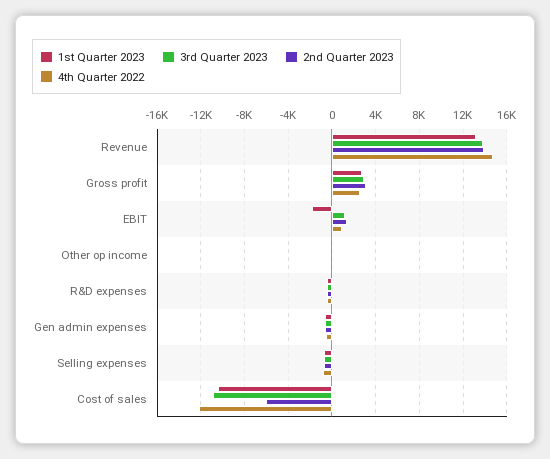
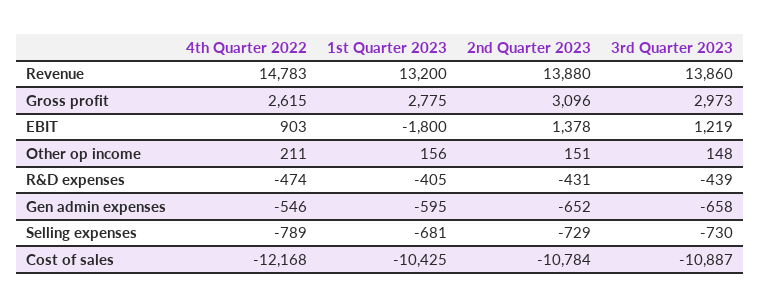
  {
    "1st Quarter 2023": {
      "Revenue": 13200,
      "Gross profit": 2775,
      "EBIT": -1800,
      "Other op income": 156,
      "R&D expenses": -405,
      "Gen admin expenses": -595,
      "Selling expenses": -681,
      "Cost of sales": -10425
    },
    "3rd Quarter 2023": {
      "Revenue": 13860,
      "Gross profit": 2973,
      "EBIT": 1219,
      "Other op income": 148,
      "R&D expenses": -439,
      "Gen admin expenses": -658,
      "Selling expenses": -730,
      "Cost of sales": -10887
    },
    "2nd Quarter 2023": {
      "Revenue": 13880,
      "Gross profit": 3096,
      "EBIT": 1378,
      "Other op income": 151,
      "R&D expenses": -431,
      "Gen admin expenses": -652,
      "Selling expenses": -729,
-     "Cost of sales": -6000
+     "Cost of sales": -10784
    },
    "4th Quarter 2022": {
      "Revenue": 14783,
      "Gross profit": 2615,
      "EBIT": 903,
      "Other op income": 211,
      "R&D expenses": -474,
      "Gen admin expenses": -546,
      "Selling expenses": -789,
      "Cost of sales": -12168
    }
  }

